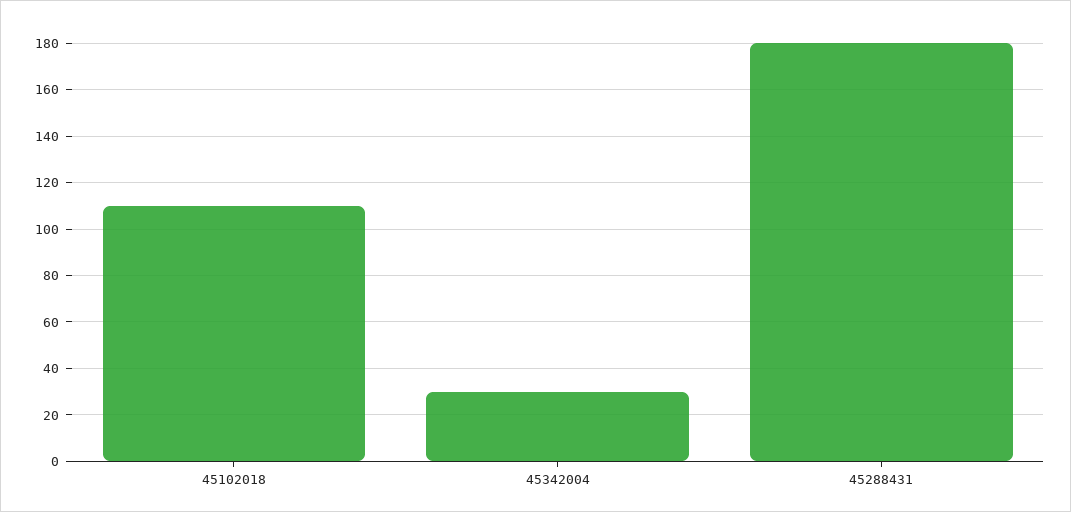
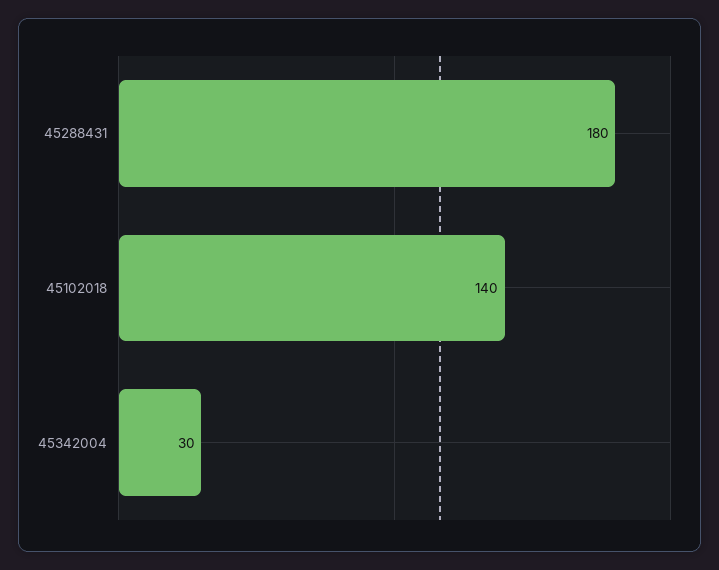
  {
-   "45102018": 110,
+   "45102018": 140,
    "45342004": 30,
    "45288431": 180
  }

